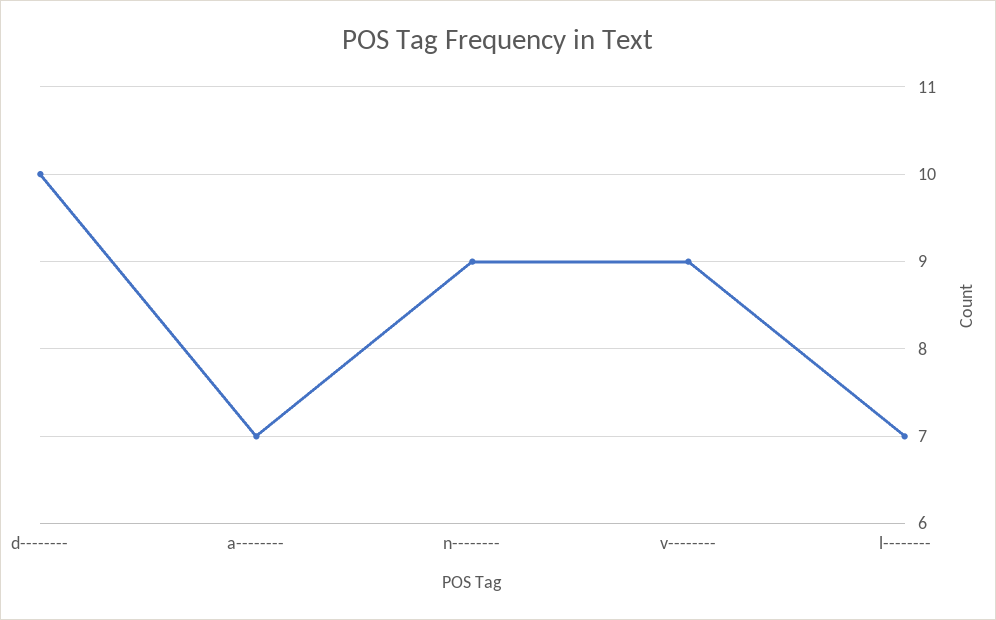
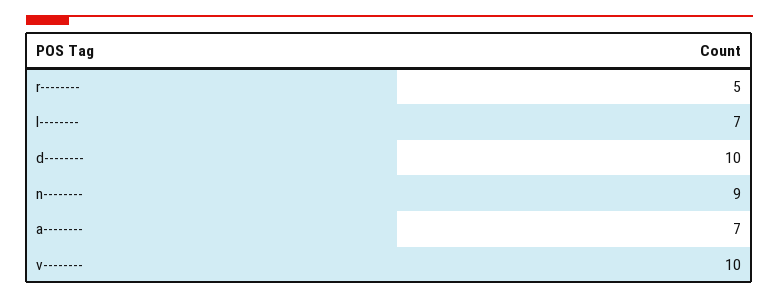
  {
    "d--------": 10,
    "a--------": 7,
    "n--------": 9,
-   "v--------": 9,
+   "v--------": 10,
-   "l--------": 7
+   "l--------": 7,
+   "r--------": 5
  }

